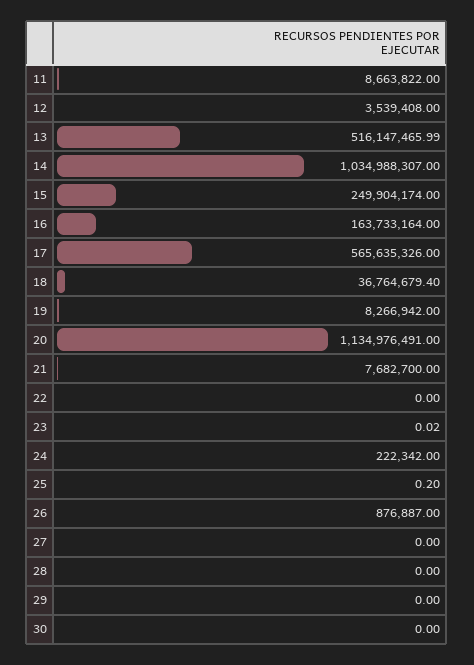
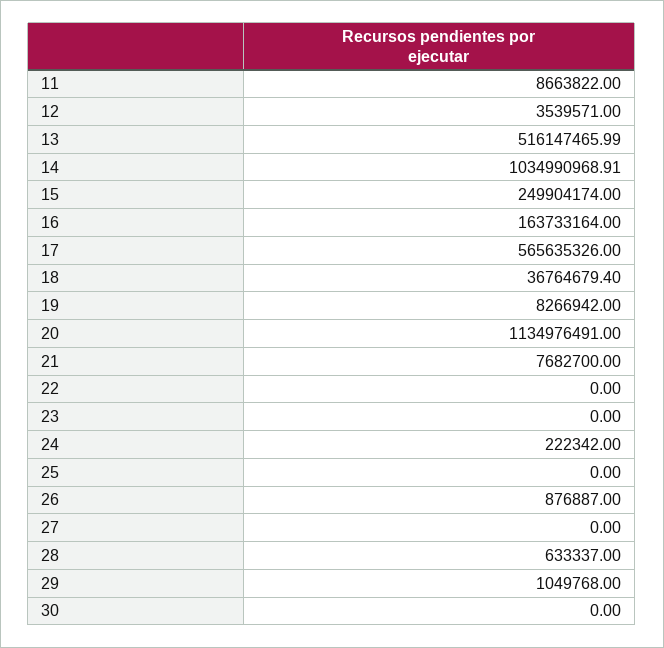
  {
    "11": 8663822,
-   "12": 3539408,
+   "12": 3539571,
    "13": 516147465.99,
-   "14": 1034988307,
+   "14": 1034990968.91,
    "15": 249904174,
    "16": 163733164,
    "17": 565635326,
    "18": 36764679.4,
    "19": 8266942,
    "20": 1134976491,
    "21": 7682700,
    "22": 0,
-   "23": 0.02,
+   "23": 0,
    "24": 222342,
-   "25": 0.2,
+   "25": 0,
    "26": 876887,
    "27": 0,
-   "28": 0,
+   "28": 633337,
-   "29": 0,
+   "29": 1049768,
    "30": 0
  }

